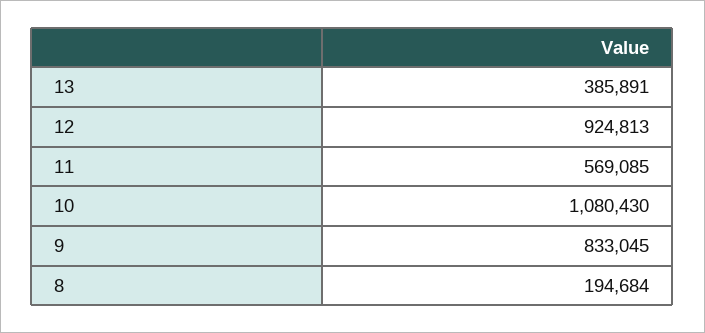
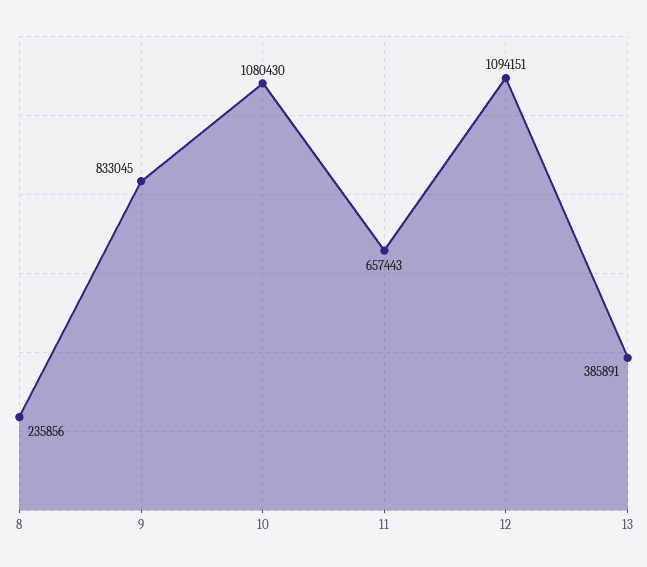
  {
    "13": 385891,
-   "12": 924813,
+   "12": 1094151,
-   "11": 569085,
+   "11": 657443,
    "10": 1080430,
    "9": 833045,
-   "8": 194684
+   "8": 235856
  }

